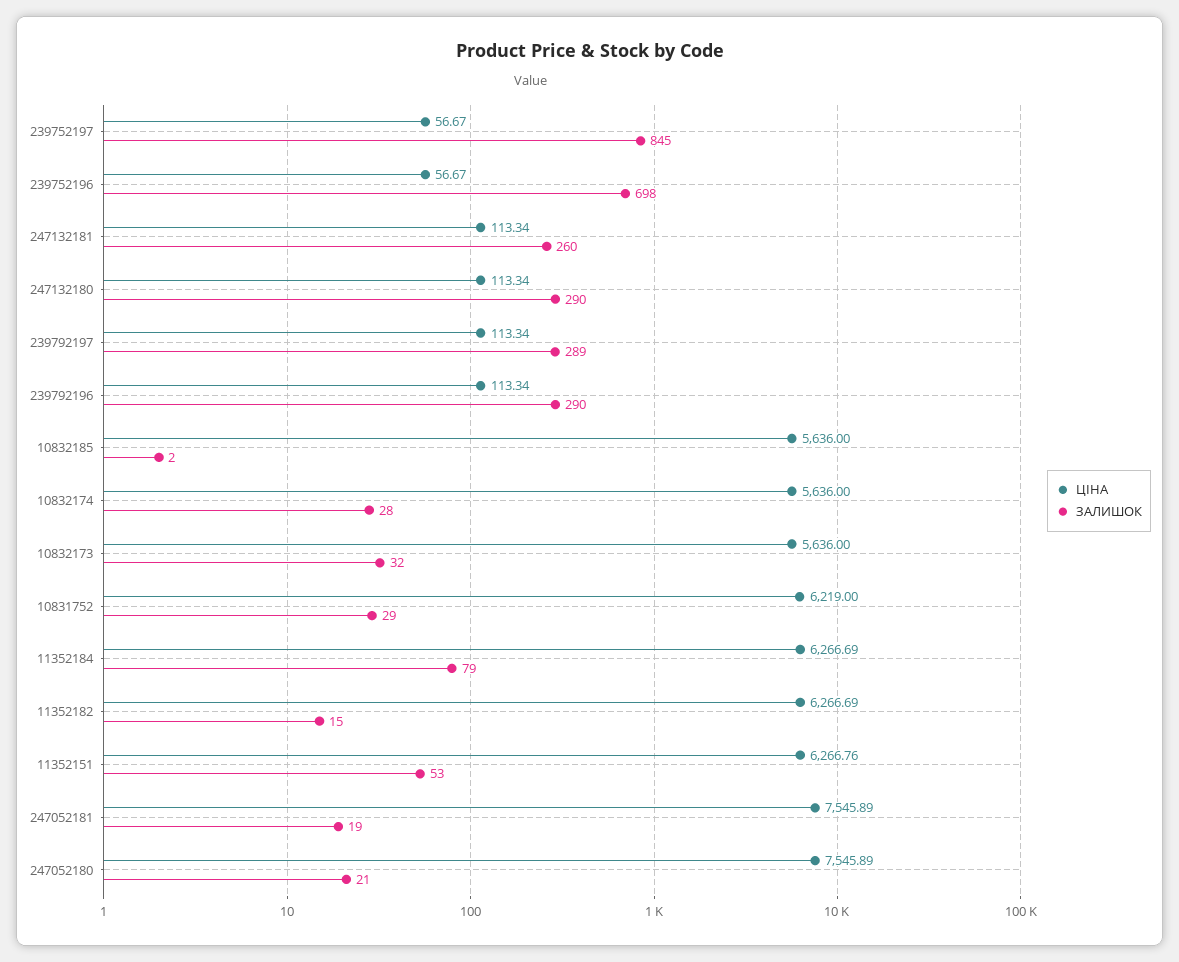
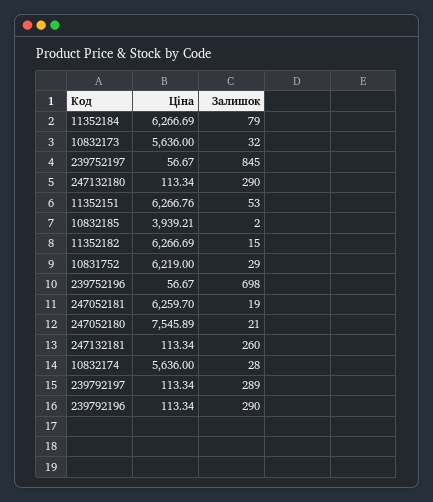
  {
    "ЦІНА": {
      "239752197": 56.67,
      "239752196": 56.67,
      "247132181": 113.34,
      "247132180": 113.34,
      "239792197": 113.34,
      "239792196": 113.34,
-     "10832185": 5636,
+     "10832185": 3939.21,
      "10832174": 5636,
      "10832173": 5636,
      "10831752": 6219,
      "11352184": 6266.69,
      "11352182": 6266.69,
      "11352151": 6266.76,
-     "247052181": 7545.89,
+     "247052181": 6259.7,
      "247052180": 7545.89
    },
    "ЗАЛИШОК": {
      "239752197": 845,
      "239752196": 698,
      "247132181": 260,
      "247132180": 290,
      "239792197": 289,
      "239792196": 290,
      "10832185": 2,
      "10832174": 28,
      "10832173": 32,
      "10831752": 29,
      "11352184": 79,
      "11352182": 15,
      "11352151": 53,
      "247052181": 19,
      "247052180": 21
    }
  }

